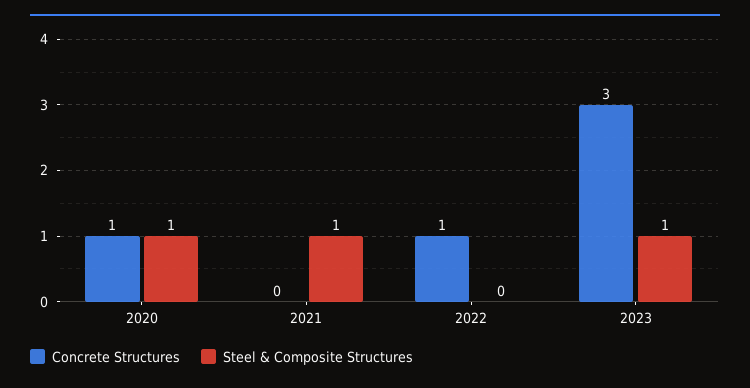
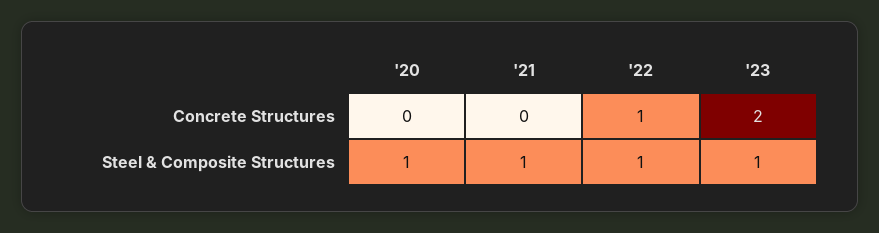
  {
    "Concrete Structures": {
-     "2020": 1,
+     "2020": 0,
      "2021": 0,
      "2022": 1,
-     "2023": 3
+     "2023": 2
    },
    "Steel & Composite Structures": {
      "2020": 1,
      "2021": 1,
-     "2022": 0,
+     "2022": 1,
      "2023": 1
    }
  }

